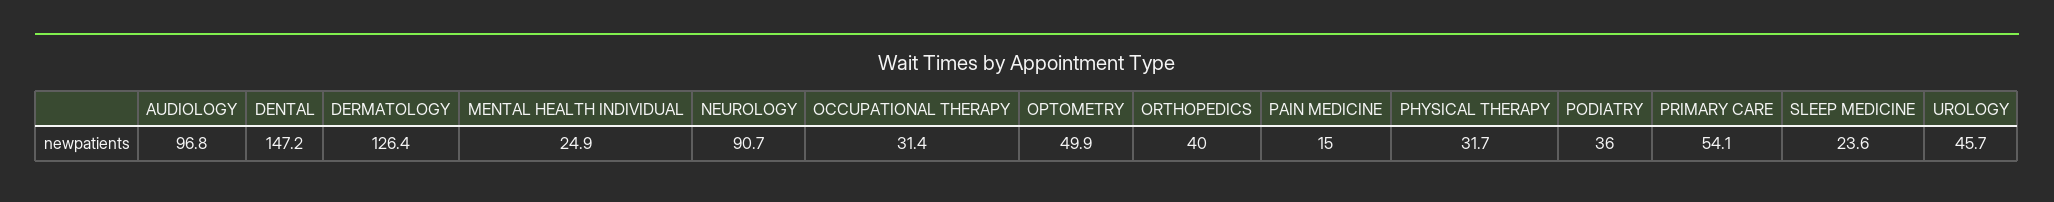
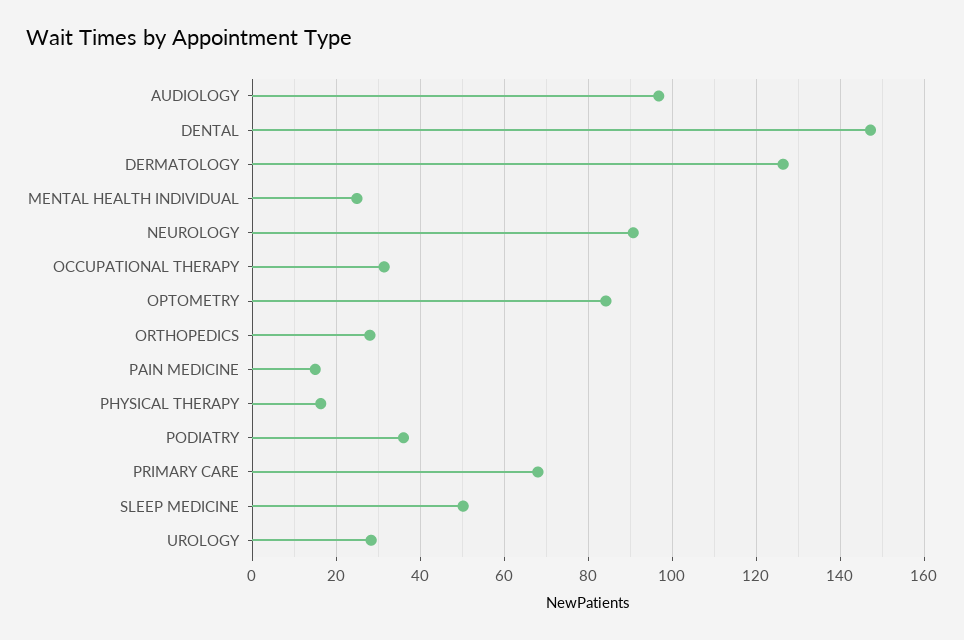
  {
    "AUDIOLOGY": 96.8,
    "DENTAL": 147.2,
    "DERMATOLOGY": 126.4,
    "MENTAL HEALTH INDIVIDUAL": 24.9,
    "NEUROLOGY": 90.7,
    "OCCUPATIONAL THERAPY": 31.4,
-   "OPTOMETRY": 49.9,
+   "OPTOMETRY": 84,
-   "ORTHOPEDICS": 40,
+   "ORTHOPEDICS": 28,
    "PAIN MEDICINE": 15,
-   "PHYSICAL THERAPY": 31.7,
+   "PHYSICAL THERAPY": 16,
    "PODIATRY": 36,
-   "PRIMARY CARE": 54.1,
+   "PRIMARY CARE": 68,
-   "SLEEP MEDICINE": 23.6,
+   "SLEEP MEDICINE": 50,
-   "UROLOGY": 45.7
+   "UROLOGY": 28
  }

